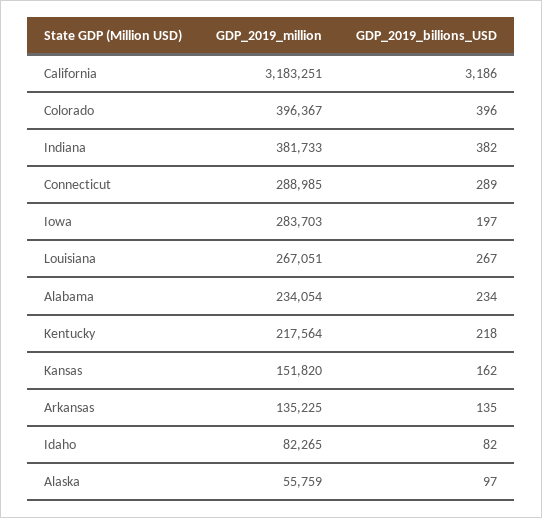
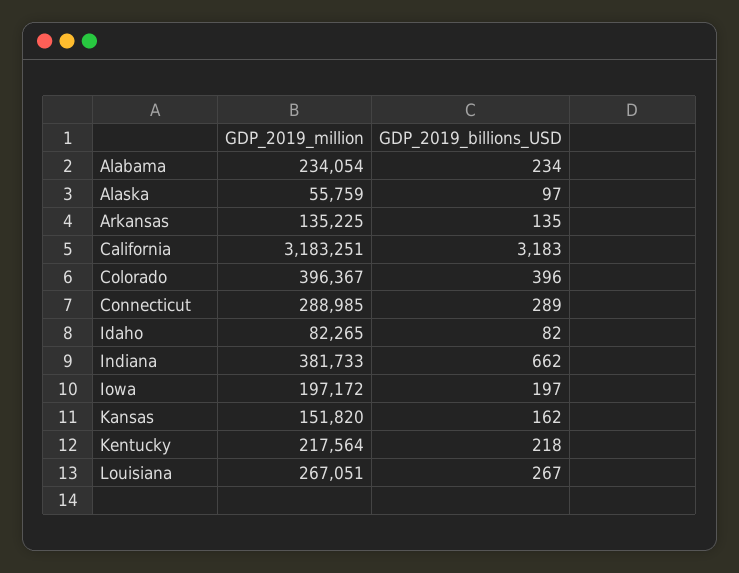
  {
    "GDP_2019_million": {
      "California": 3183251,
      "Colorado": 396367,
      "Indiana": 381733,
      "Connecticut": 288985,
-     "Iowa": 283703,
+     "Iowa": 197172,
      "Louisiana": 267051,
      "Alabama": 234054,
      "Kentucky": 217564,
      "Kansas": 151820,
      "Arkansas": 135225,
      "Idaho": 82265,
      "Alaska": 55759
    },
    "GDP_2019_billions_USD": {
-     "California": 3186,
+     "California": 3183,
      "Colorado": 396,
-     "Indiana": 382,
+     "Indiana": 662,
      "Connecticut": 289,
      "Iowa": 197,
      "Louisiana": 267,
      "Alabama": 234,
      "Kentucky": 218,
      "Kansas": 162,
      "Arkansas": 135,
      "Idaho": 82,
      "Alaska": 97
    }
  }

